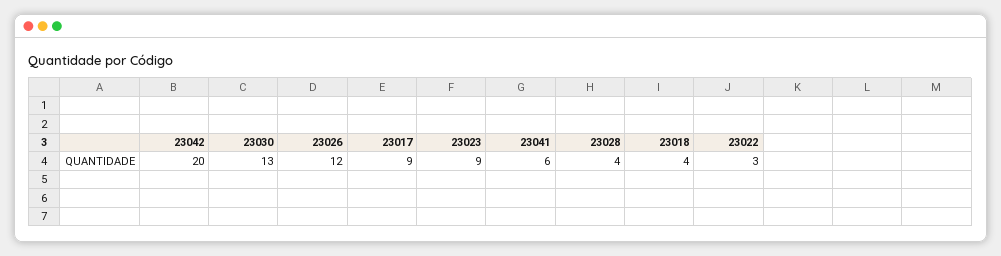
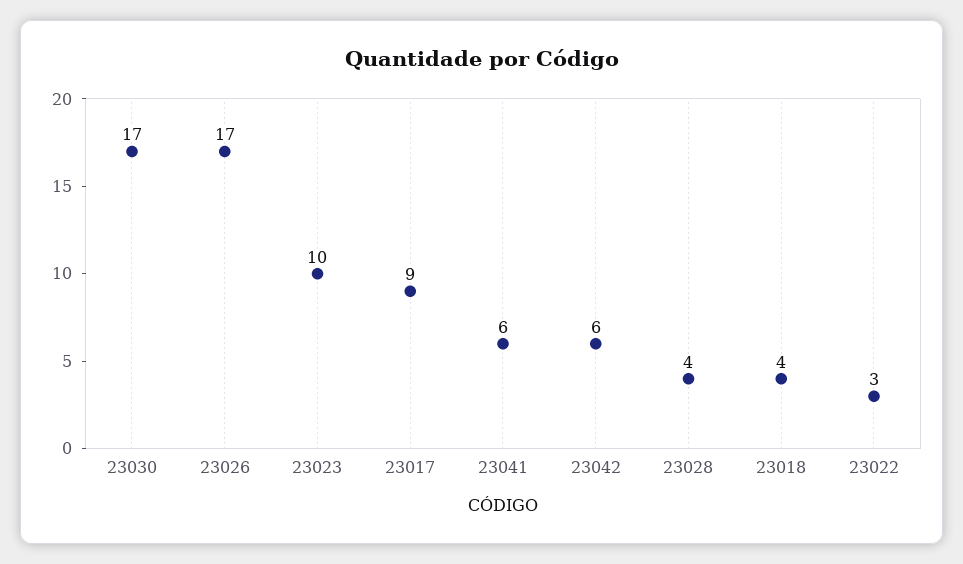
  {
-   "23042": 20,
+   "23042": 6,
-   "23030": 13,
+   "23030": 17,
-   "23026": 12,
+   "23026": 17,
    "23017": 9,
-   "23023": 9,
+   "23023": 10,
    "23041": 6,
    "23028": 4,
    "23018": 4,
    "23022": 3
  }

